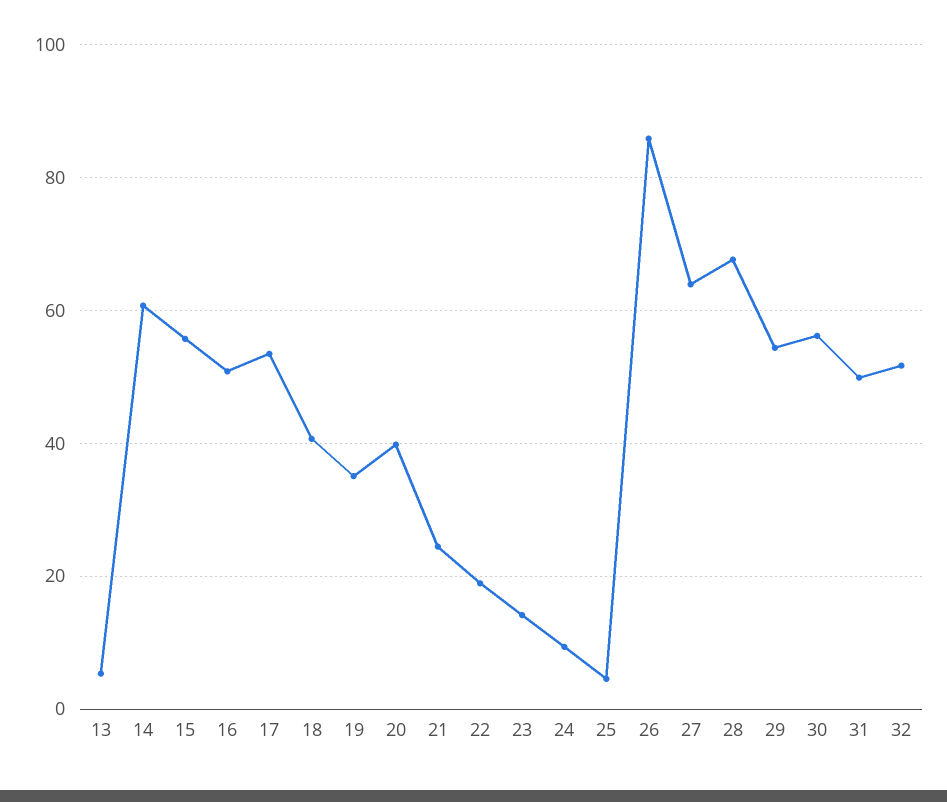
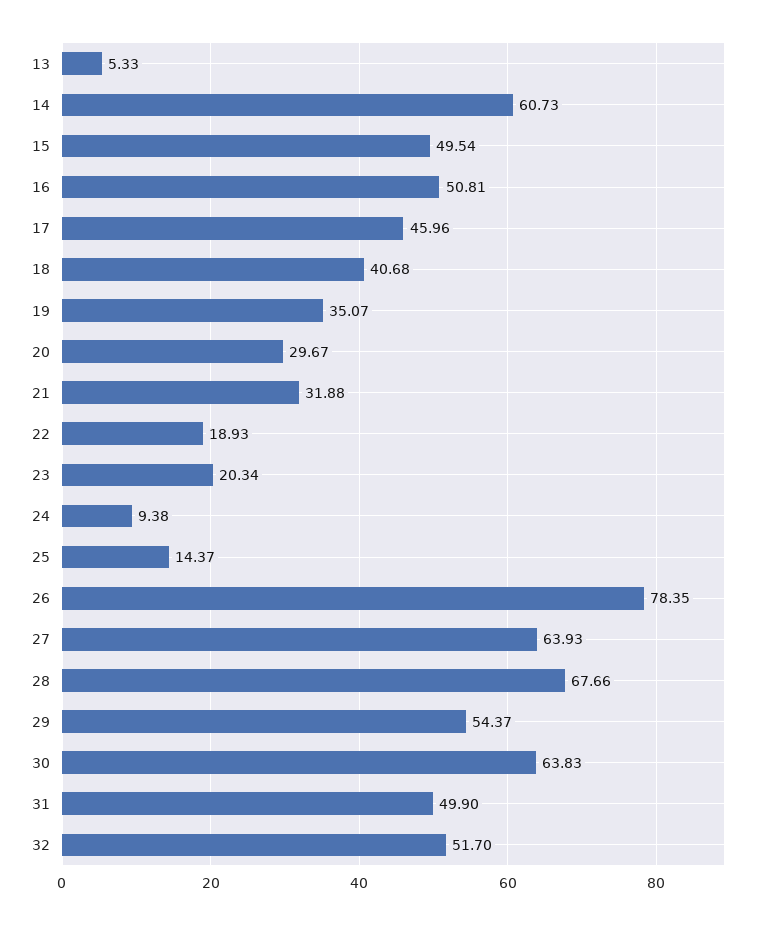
  {
    "13": 5.33,
    "14": 60.73,
-   "15": 56,
+   "15": 49.54,
    "16": 50.81,
-   "17": 54,
+   "17": 45.96,
    "18": 40.68,
    "19": 35.07,
-   "20": 40,
+   "20": 29.67,
-   "21": 24,
+   "21": 31.88,
    "22": 18.93,
-   "23": 14,
+   "23": 20.34,
    "24": 9.38,
-   "25": 4,
+   "25": 14.37,
-   "26": 86,
+   "26": 78.35,
    "27": 63.93,
    "28": 67.66,
    "29": 54.37,
-   "30": 56,
+   "30": 63.83,
    "31": 49.9,
    "32": 51.7
  }

